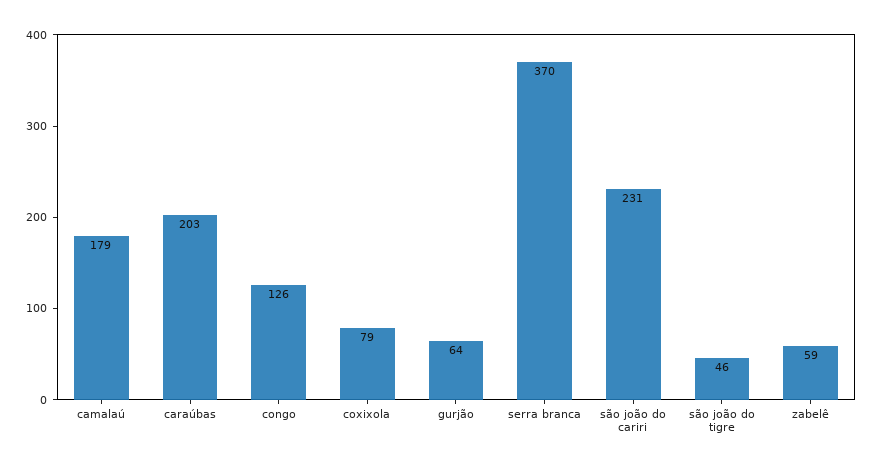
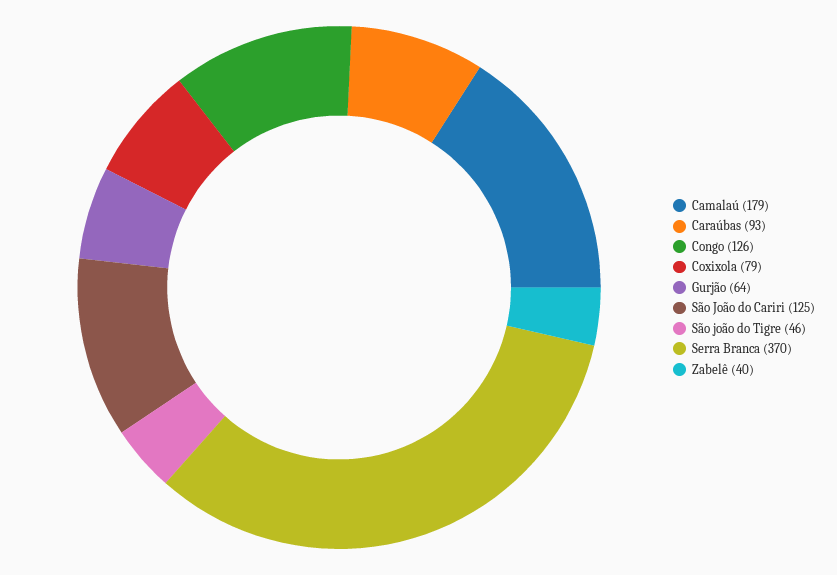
  {
    "camalaú": 179,
-   "caraúbas": 203,
+   "caraúbas": 93,
    "congo": 126,
    "coxixola": 79,
    "gurjão": 64,
    "serra branca": 370,
-   "são joão do cariri": 231,
+   "são joão do cariri": 125,
    "são joão do tigre": 46,
-   "zabelê": 59
+   "zabelê": 40
  }

